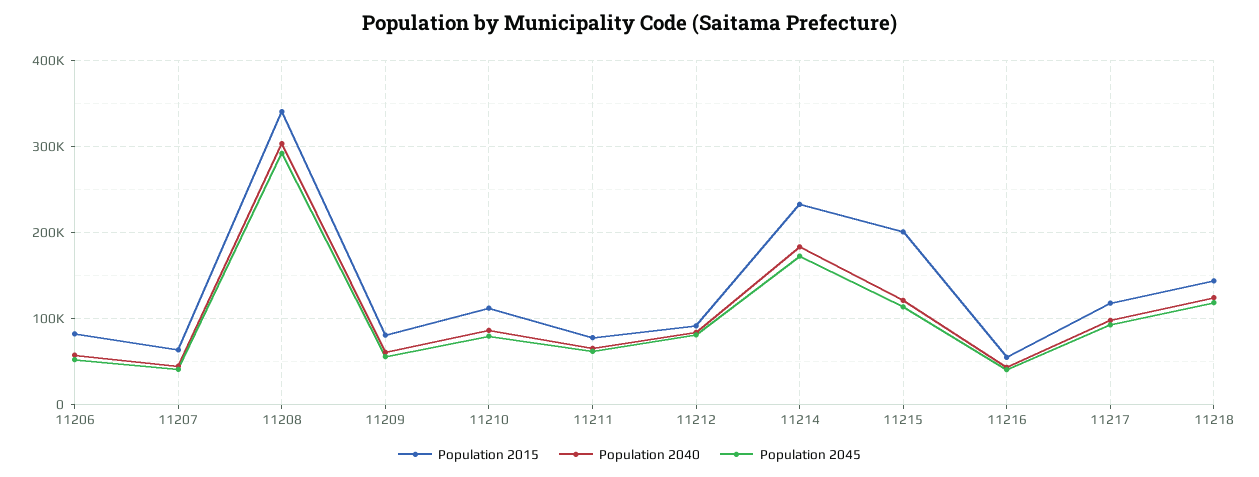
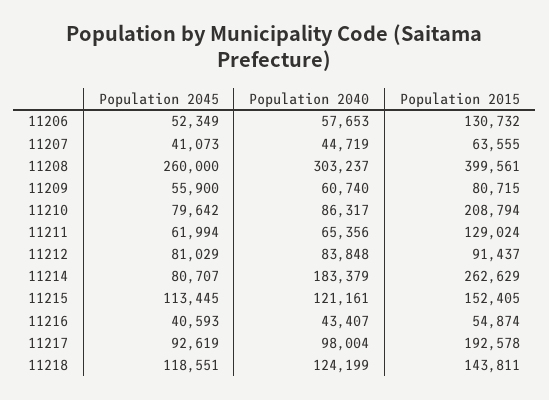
  {
    "Population 2015": {
-     "11206": 80000,
+     "11206": 130732,
      "11207": 63555,
-     "11208": 340000,
+     "11208": 399561,
      "11209": 80715,
-     "11210": 110000,
+     "11210": 208794,
-     "11211": 80000,
+     "11211": 129024,
      "11212": 91437,
-     "11214": 230000,
+     "11214": 262629,
-     "11215": 200000,
+     "11215": 152405,
      "11216": 54874,
-     "11217": 120000,
+     "11217": 192578,
      "11218": 143811
    },
    "Population 2040": {
      "11206": 57653,
      "11207": 44719,
      "11208": 303237,
      "11209": 60740,
      "11210": 86317,
      "11211": 65356,
      "11212": 83848,
      "11214": 183379,
      "11215": 121161,
      "11216": 43407,
      "11217": 98004,
      "11218": 124199
    },
    "Population 2045": {
      "11206": 52349,
      "11207": 41073,
-     "11208": 290000,
+     "11208": 260000,
      "11209": 55900,
      "11210": 79642,
      "11211": 61994,
      "11212": 81029,
-     "11214": 170000,
+     "11214": 80707,
      "11215": 113445,
      "11216": 40593,
      "11217": 92619,
      "11218": 118551
    }
  }

